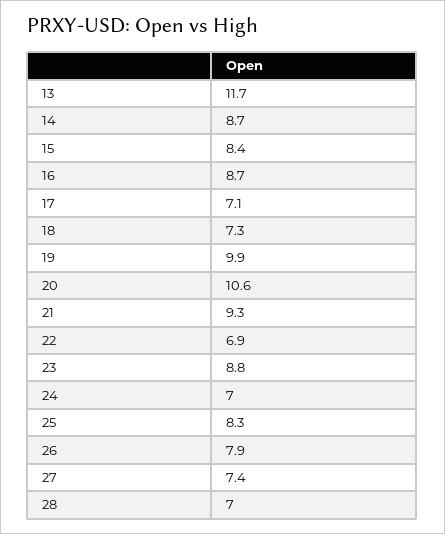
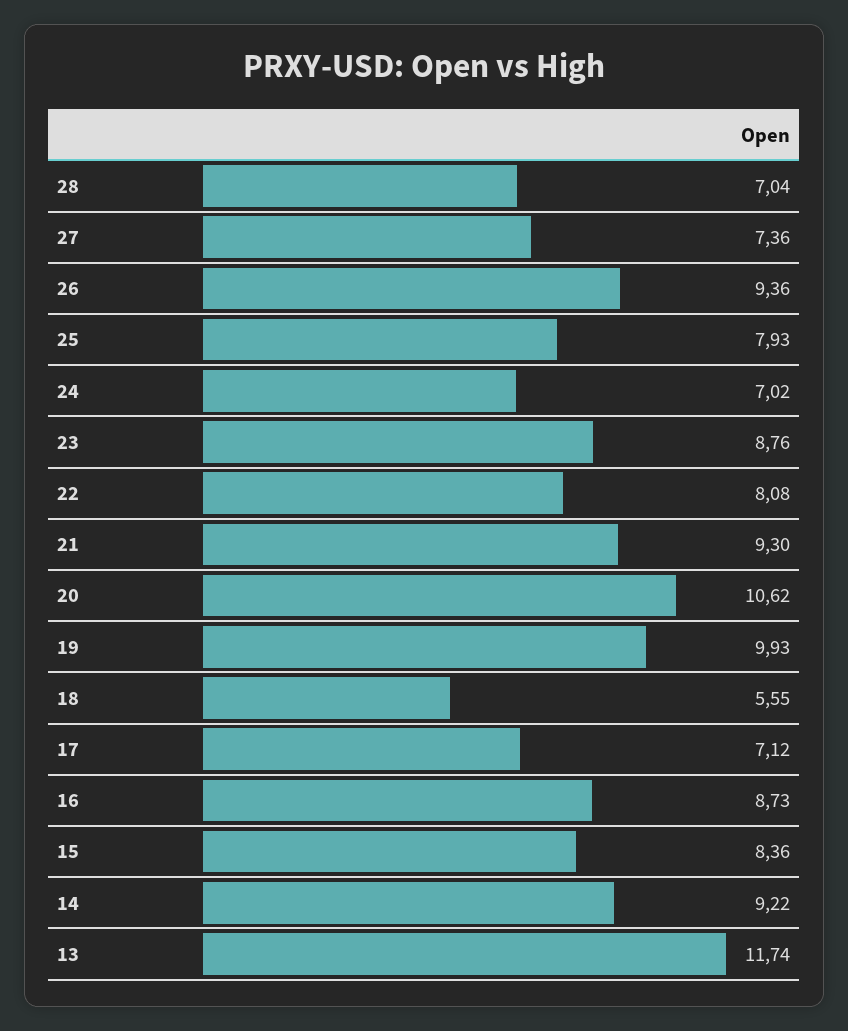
  {
    "13": 11.74,
-   "14": 8.7,
+   "14": 9.22,
    "15": 8.36,
    "16": 8.73,
    "17": 7.12,
-   "18": 7.3,
+   "18": 5.55,
    "19": 9.93,
    "20": 10.62,
    "21": 9.3,
-   "22": 6.9,
+   "22": 8.08,
    "23": 8.76,
    "24": 7.02,
-   "25": 8.3,
+   "25": 7.93,
-   "26": 7.9,
+   "26": 9.36,
    "27": 7.36,
    "28": 7.04
  }

